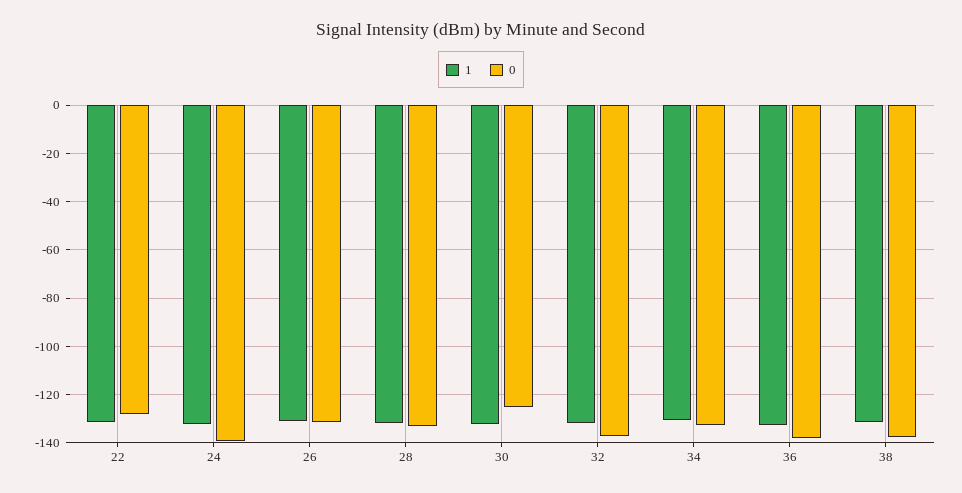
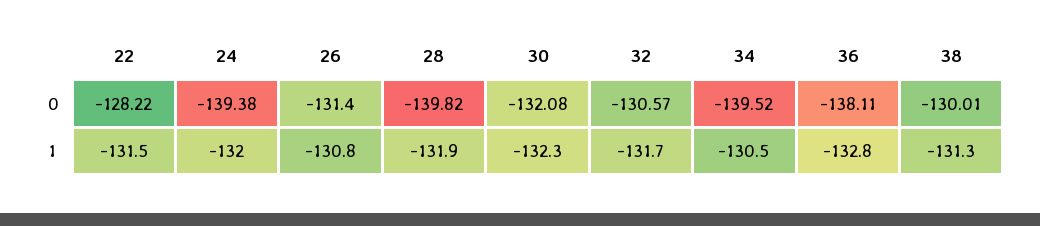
  {
    "1": {
      "22": -131.5,
      "24": -132,
      "26": -130.8,
      "28": -131.9,
      "30": -132.3,
      "32": -131.7,
      "34": -130.5,
      "36": -132.8,
      "38": -131.3
    },
    "0": {
      "22": -128.22,
      "24": -139.38,
      "26": -131.4,
-     "28": -132.5,
+     "28": -139.82,
-     "30": -125,
+     "30": -132.08,
-     "32": -137.5,
+     "32": -130.57,
-     "34": -132.5,
+     "34": -139.52,
      "36": -138.11,
-     "38": -137.5
+     "38": -130.01
    }
  }

